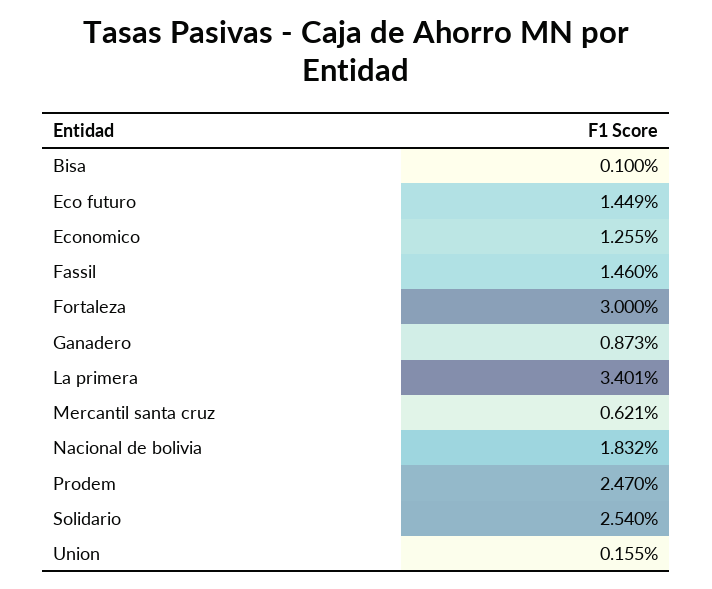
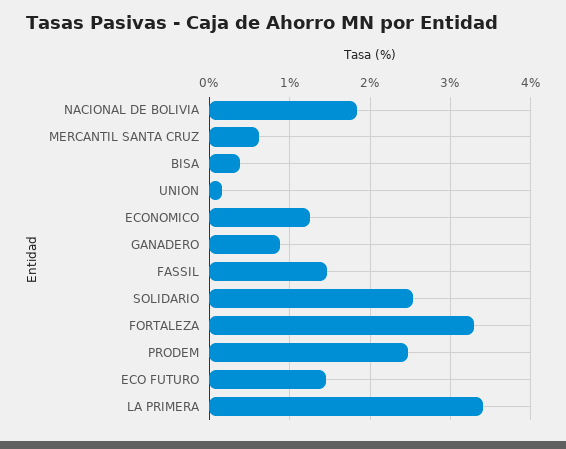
  {
-   "Bisa": 0.1,
+   "Bisa": 0.4,
    "Eco futuro": 1.449,
    "Economico": 1.255,
    "Fassil": 1.46,
-   "Fortaleza": 3,
+   "Fortaleza": 3.3,
    "Ganadero": 0.873,
    "La primera": 3.401,
    "Mercantil santa cruz": 0.621,
    "Nacional de bolivia": 1.832,
    "Prodem": 2.47,
    "Solidario": 2.54,
    "Union": 0.155
  }

